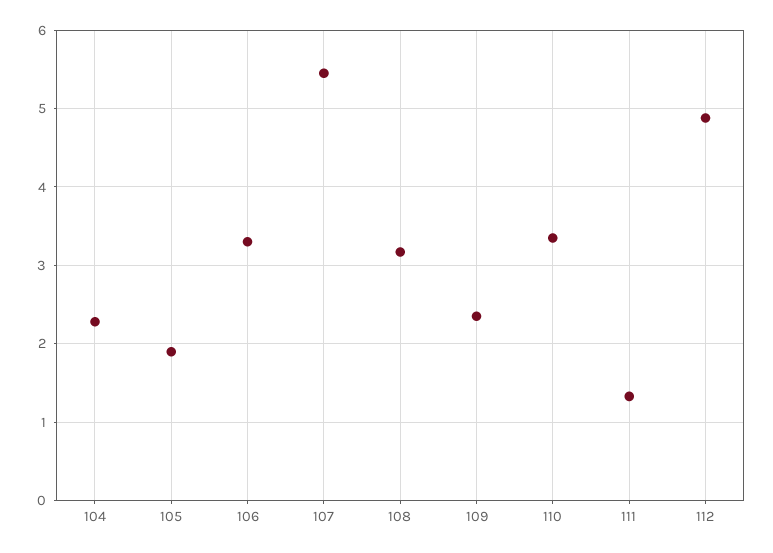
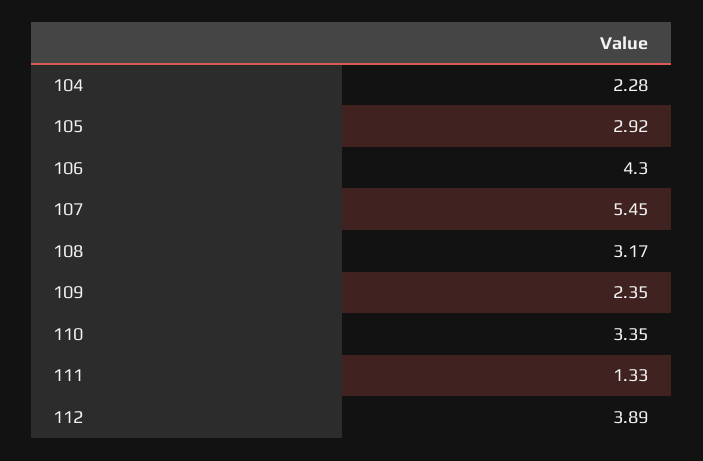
  {
    "104": 2.28,
-   "105": 1.9,
+   "105": 2.92,
-   "106": 3.3,
+   "106": 4.3,
    "107": 5.45,
    "108": 3.17,
    "109": 2.35,
    "110": 3.35,
    "111": 1.33,
-   "112": 4.9
+   "112": 3.89
  }

